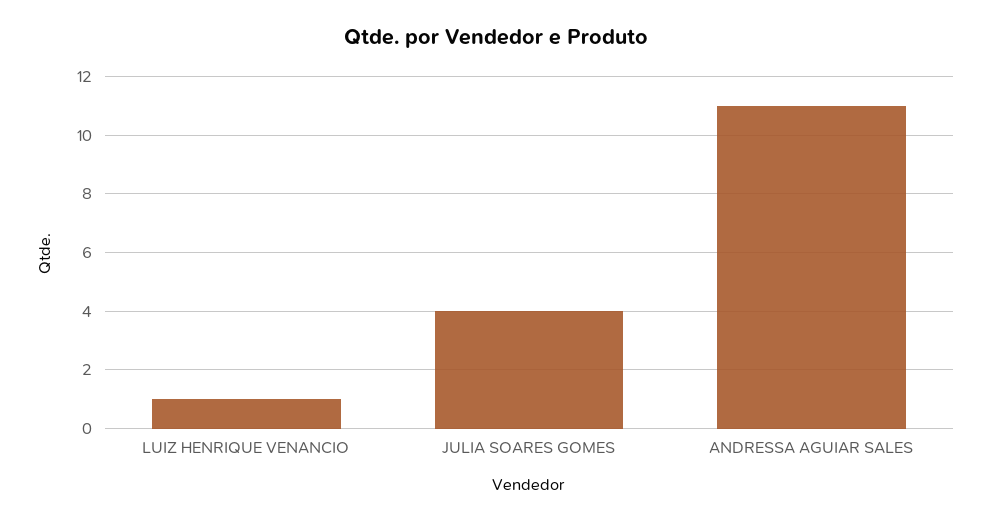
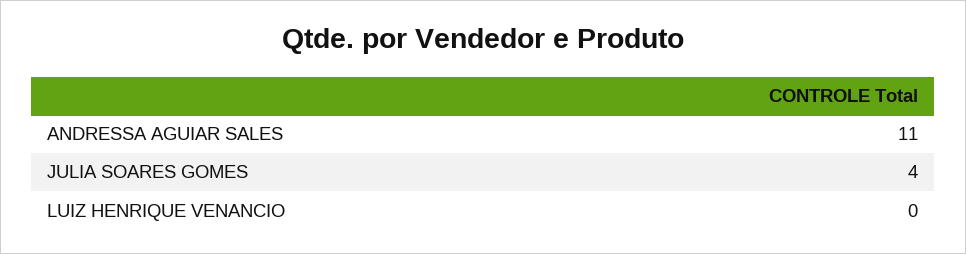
  {
-   "LUIZ HENRIQUE VENANCIO": 1,
+   "LUIZ HENRIQUE VENANCIO": 0,
    "JULIA SOARES GOMES": 4,
    "ANDRESSA AGUIAR SALES": 11
  }

